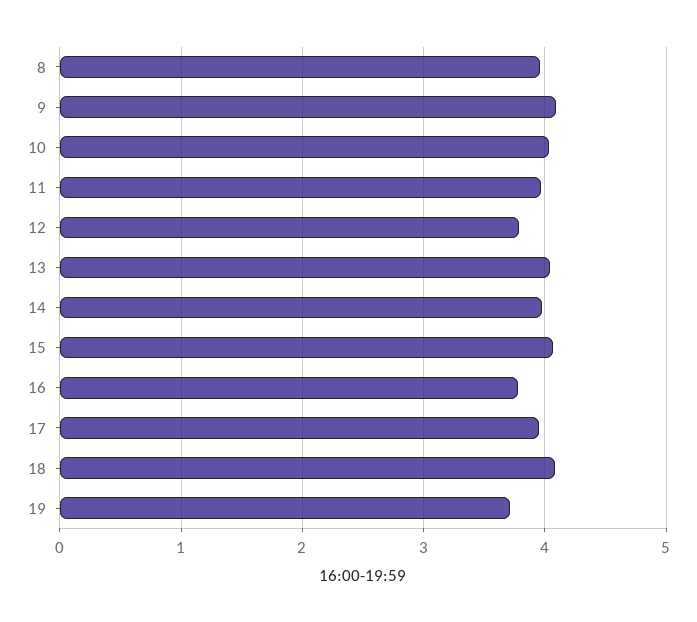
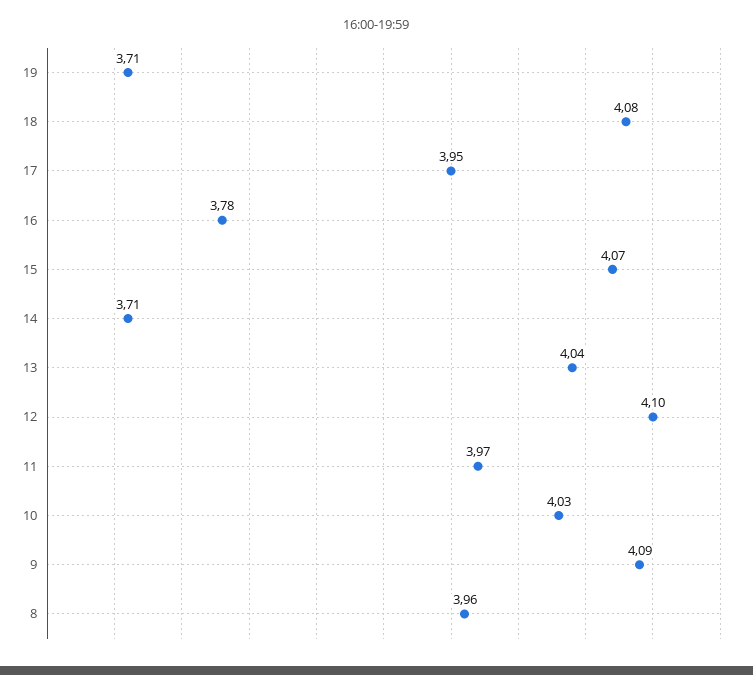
  {
    "8": 3.96,
    "9": 4.09,
    "10": 4.03,
    "11": 3.97,
-   "12": 3.8,
+   "12": 4.1,
    "13": 4.04,
-   "14": 4,
+   "14": 3.71,
    "15": 4.07,
    "16": 3.78,
    "17": 3.95,
    "18": 4.08,
    "19": 3.71
  }

